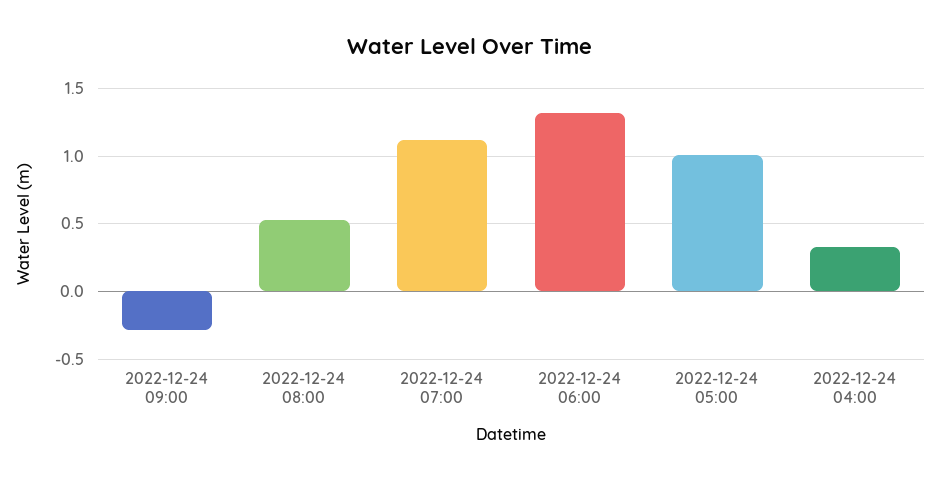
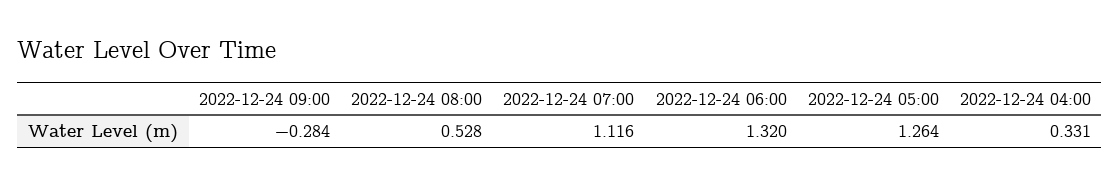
  {
    "2022-12-24 09:00": -0.284,
    "2022-12-24 08:00": 0.528,
    "2022-12-24 07:00": 1.116,
    "2022-12-24 06:00": 1.32,
-   "2022-12-24 05:00": 1,
+   "2022-12-24 05:00": 1.264,
    "2022-12-24 04:00": 0.331
  }

